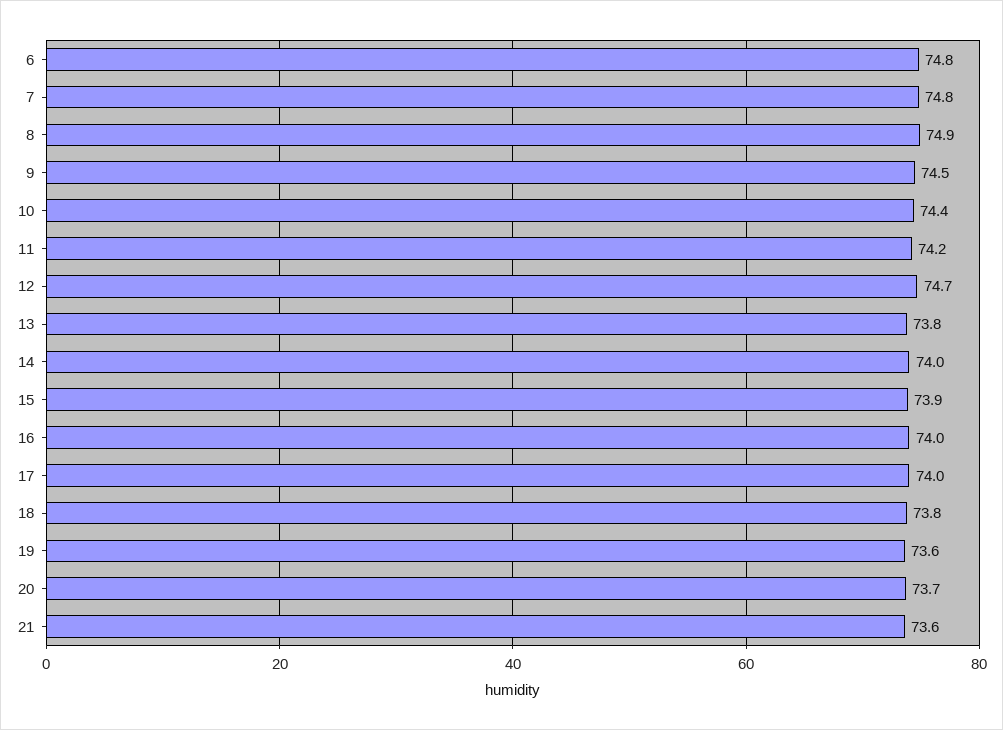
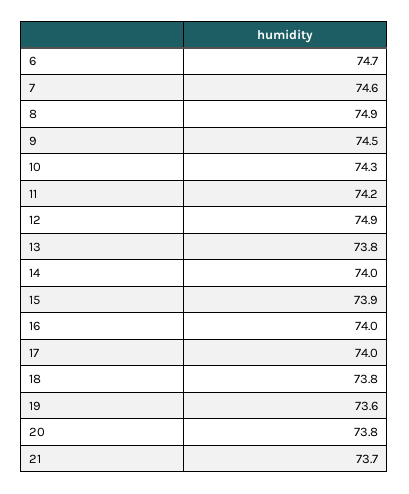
  {
-   "6": 74.8,
+   "6": 74.7,
-   "7": 74.8,
+   "7": 74.6,
    "8": 74.9,
    "9": 74.5,
-   "10": 74.4,
+   "10": 74.3,
    "11": 74.2,
-   "12": 74.7,
+   "12": 74.9,
    "13": 73.8,
    "14": 74,
    "15": 73.9,
    "16": 74,
    "17": 74,
    "18": 73.8,
    "19": 73.6,
-   "20": 73.7,
+   "20": 73.8,
-   "21": 73.6
+   "21": 73.7
  }

